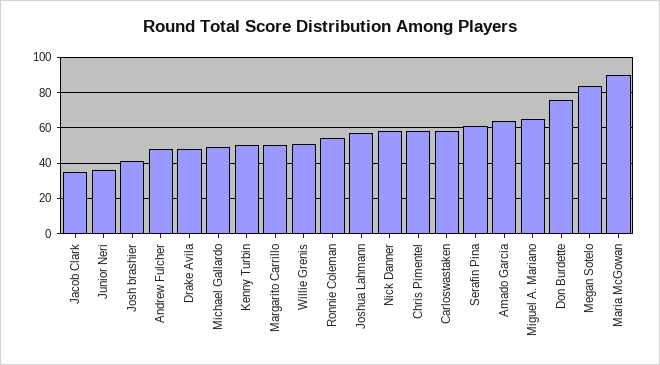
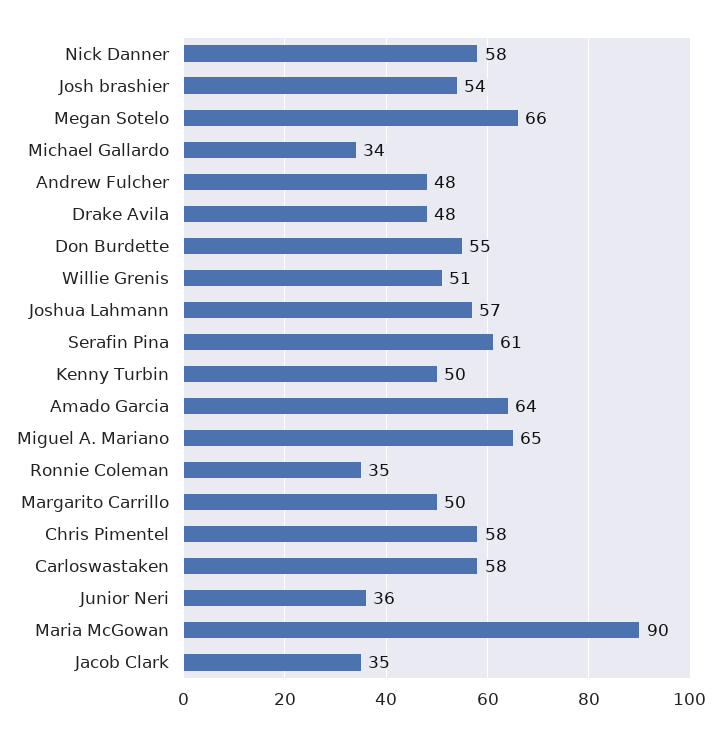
  {
    "Jacob Clark": 35,
    "Junior Neri": 36,
-   "Josh brashier": 40,
+   "Josh brashier": 54,
    "Andrew Fulcher": 48,
    "Drake Avila": 48,
-   "Michael Gallardo": 50,
+   "Michael Gallardo": 34,
    "Kenny Turbin": 50,
    "Margarito Carrillo": 50,
    "Willie Grenis": 51,
-   "Ronnie Coleman": 55,
+   "Ronnie Coleman": 35,
    "Joshua Lahmann": 57,
    "Nick Danner": 58,
    "Chris Pimentel": 58,
    "Carloswastaken": 58,
    "Serafin Pina": 61,
    "Amado Garcia": 64,
    "Miguel A. Mariano": 65,
-   "Don Burdette": 75,
+   "Don Burdette": 55,
-   "Megan Sotelo": 85,
+   "Megan Sotelo": 66,
    "Maria McGowan": 90
  }

